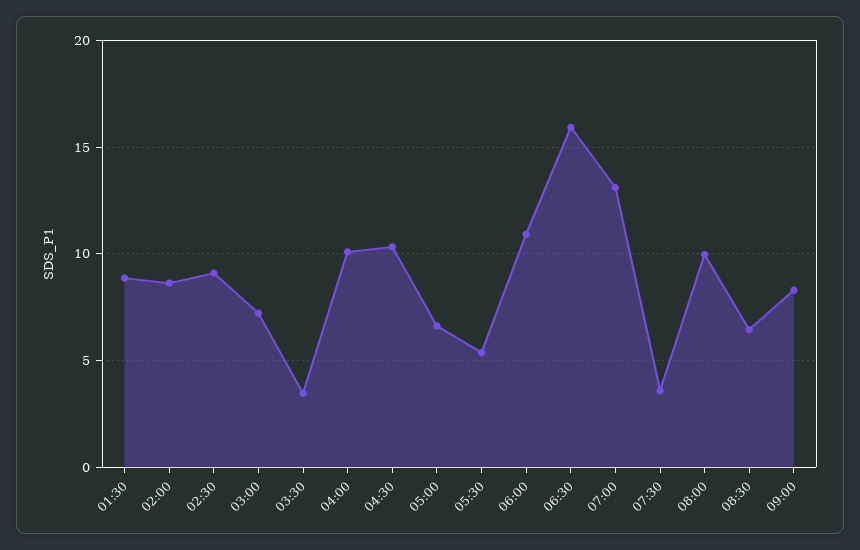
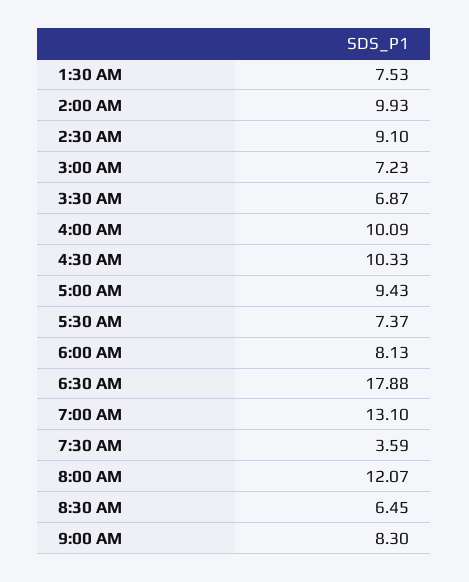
  {
-   "01:30": 9,
+   "01:30": 7.53,
-   "02:00": 8.5,
+   "02:00": 9.93,
    "02:30": 9.1,
    "03:00": 7.23,
-   "03:30": 3.5,
+   "03:30": 6.87,
    "04:00": 10.09,
    "04:30": 10.33,
-   "05:00": 6.5,
+   "05:00": 9.43,
-   "05:30": 5.5,
+   "05:30": 7.37,
-   "06:00": 11,
+   "06:00": 8.13,
-   "06:30": 16,
+   "06:30": 17.88,
    "07:00": 13.1,
    "07:30": 3.59,
-   "08:00": 10,
+   "08:00": 12.07,
    "08:30": 6.45,
    "09:00": 8.3
  }

